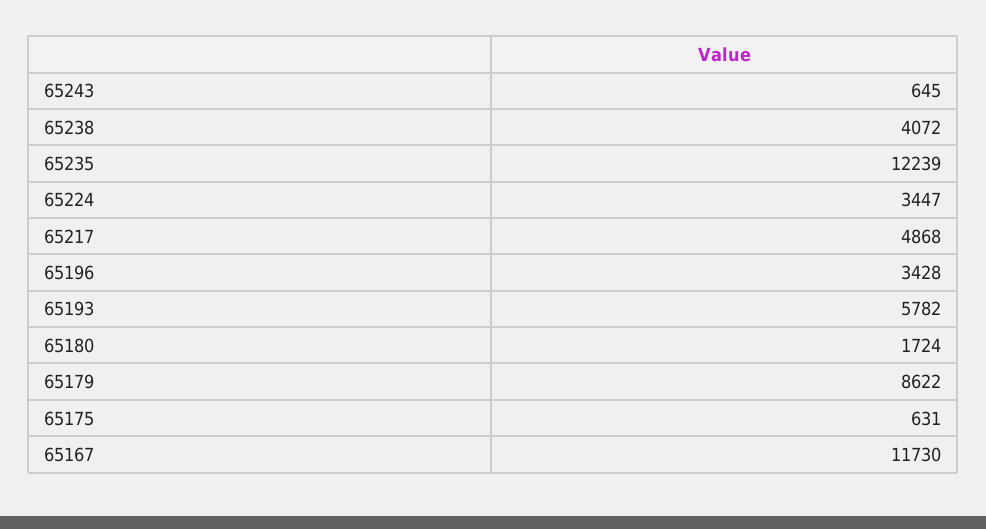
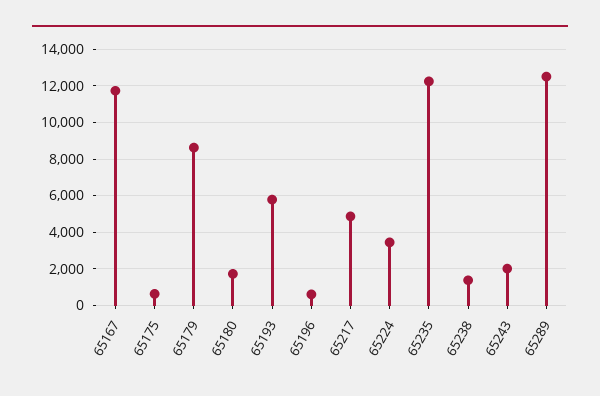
  {
-   "65243": 645,
+   "65243": 2000,
-   "65238": 4072,
+   "65238": 1500,
    "65235": 12239,
    "65224": 3447,
    "65217": 4868,
-   "65196": 3428,
+   "65196": 500,
    "65193": 5782,
    "65180": 1724,
    "65179": 8622,
    "65175": 631,
-   "65167": 11730
+   "65167": 11730,
+   "65289": 12500
  }

